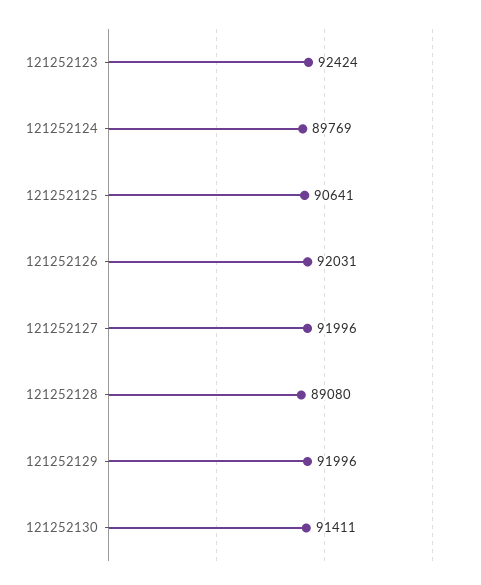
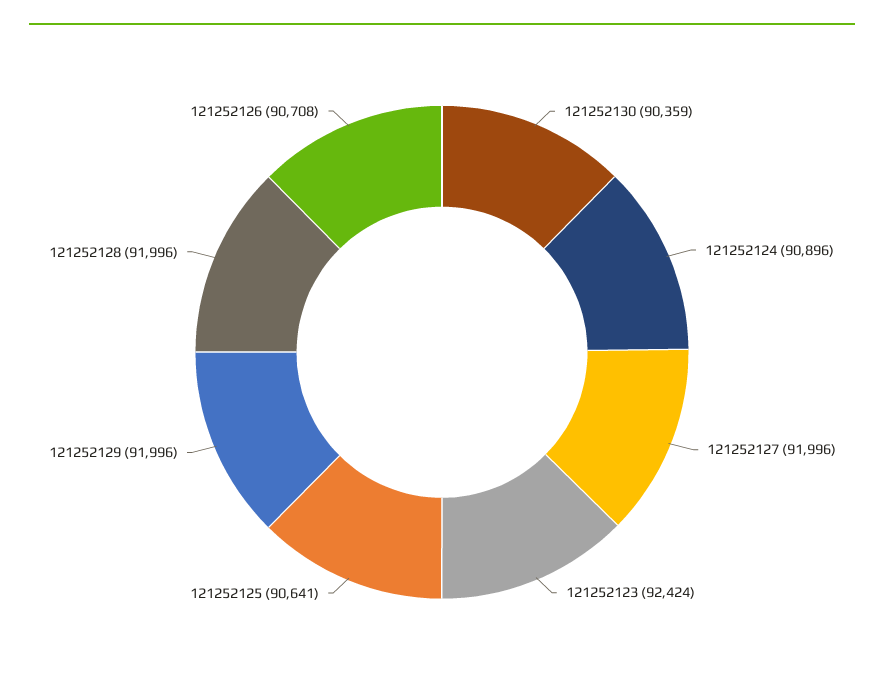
  {
    "121252123": 92424,
-   "121252124": 89769,
+   "121252124": 90896,
    "121252125": 90641,
-   "121252126": 92031,
+   "121252126": 90708,
    "121252127": 91996,
-   "121252128": 89080,
+   "121252128": 91996,
    "121252129": 91996,
-   "121252130": 91411
+   "121252130": 90359
  }

